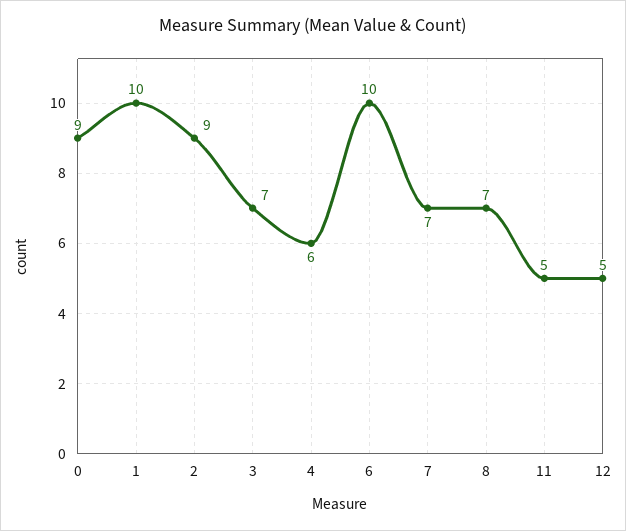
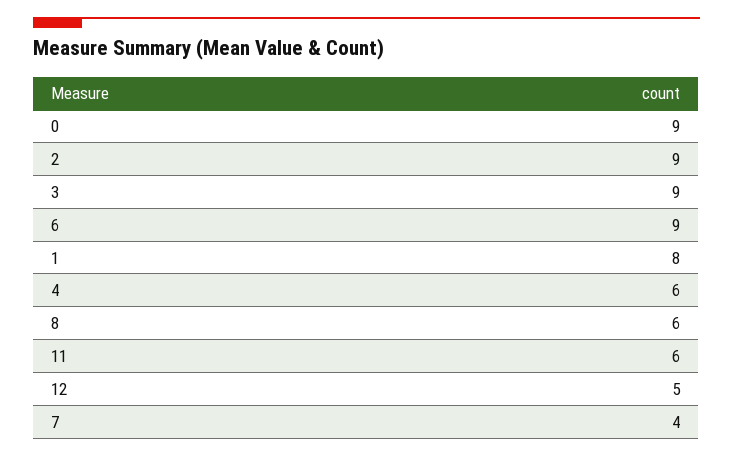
  {
    "0": 9,
-   "1": 10,
+   "1": 8,
    "2": 9,
-   "3": 7,
+   "3": 9,
    "4": 6,
-   "6": 10,
+   "6": 9,
-   "7": 7,
+   "7": 4,
-   "8": 7,
+   "8": 6,
-   "11": 5,
+   "11": 6,
    "12": 5
  }

